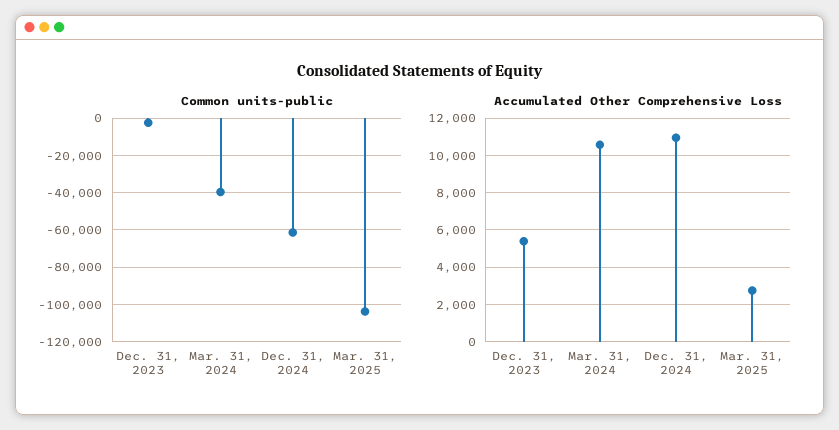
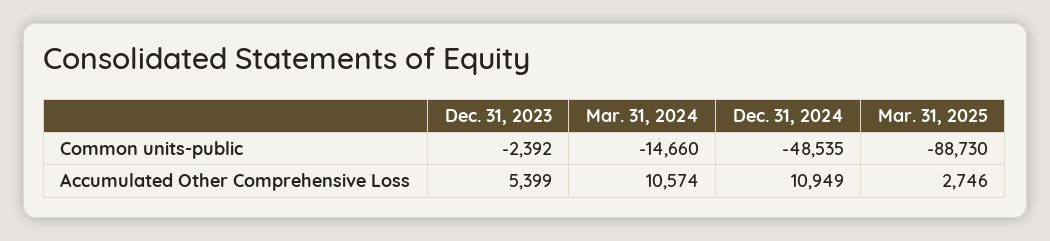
  {
    "Common units-public": {
      "Dec. 31, 2023": -2392,
-     "Mar. 31, 2024": -40000,
+     "Mar. 31, 2024": -14660,
-     "Dec. 31, 2024": -60000,
+     "Dec. 31, 2024": -48535,
-     "Mar. 31, 2025": -105000
+     "Mar. 31, 2025": -88730
    },
    "Accumulated Other Comprehensive Loss": {
      "Dec. 31, 2023": 5399,
      "Mar. 31, 2024": 10574,
      "Dec. 31, 2024": 10949,
      "Mar. 31, 2025": 2746
    }
  }

